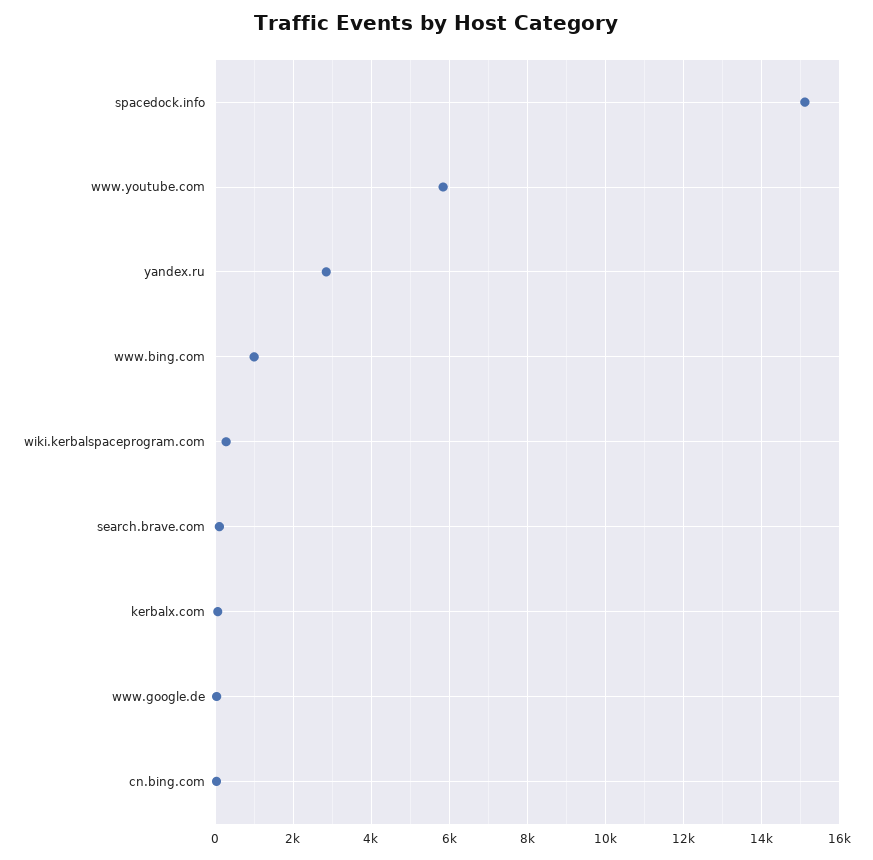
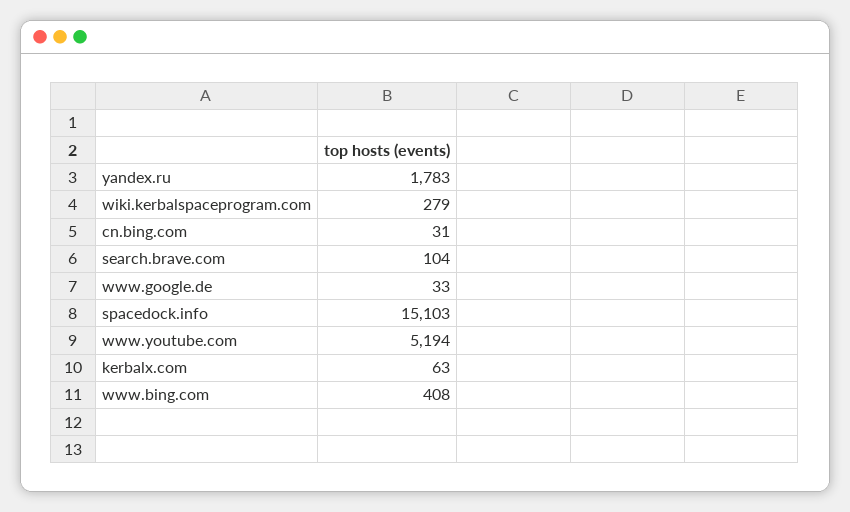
  {
    "spacedock.info": 15103,
-   "www.youtube.com": 5800,
+   "www.youtube.com": 5194,
-   "yandex.ru": 2800,
+   "yandex.ru": 1783,
-   "www.bing.com": 1000,
+   "www.bing.com": 408,
    "wiki.kerbalspaceprogram.com": 279,
    "search.brave.com": 104,
    "kerbalx.com": 63,
    "www.google.de": 33,
    "cn.bing.com": 31
  }

